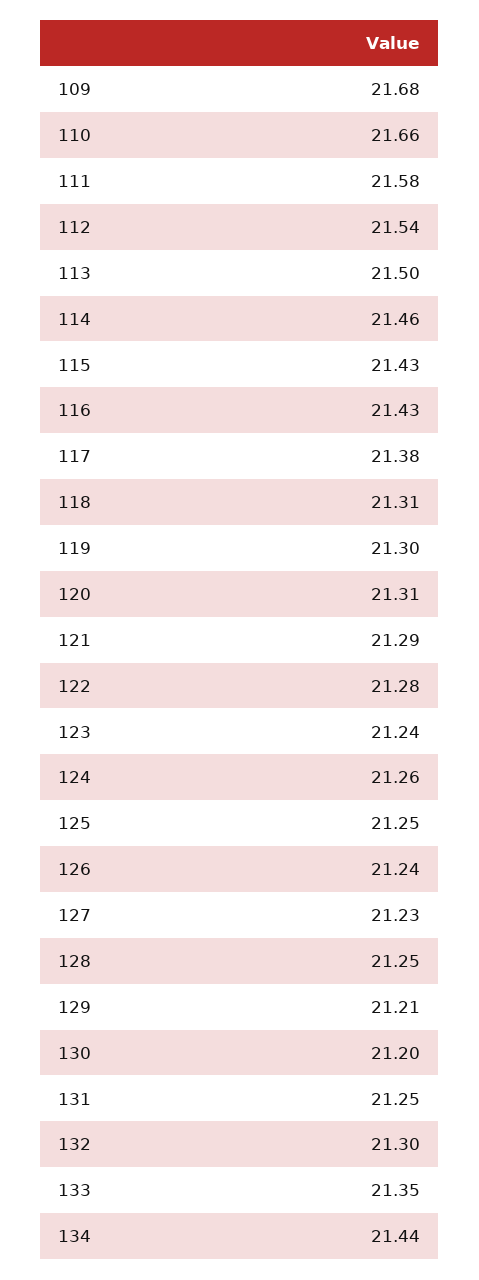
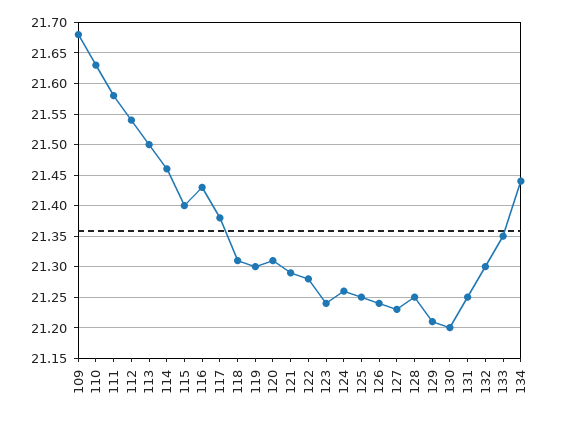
  {
    "109": 21.68,
-   "110": 21.66,
+   "110": 21.63,
    "111": 21.58,
    "112": 21.54,
    "113": 21.5,
    "114": 21.46,
-   "115": 21.43,
+   "115": 21.4,
    "116": 21.43,
    "117": 21.38,
    "118": 21.31,
    "119": 21.3,
    "120": 21.31,
    "121": 21.29,
    "122": 21.28,
    "123": 21.24,
    "124": 21.26,
    "125": 21.25,
    "126": 21.24,
    "127": 21.23,
    "128": 21.25,
    "129": 21.21,
    "130": 21.2,
    "131": 21.25,
    "132": 21.3,
    "133": 21.35,
    "134": 21.44
  }

